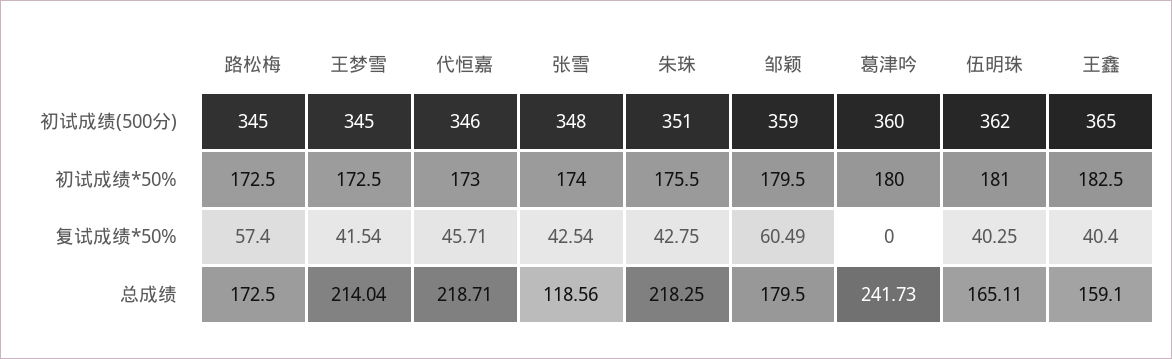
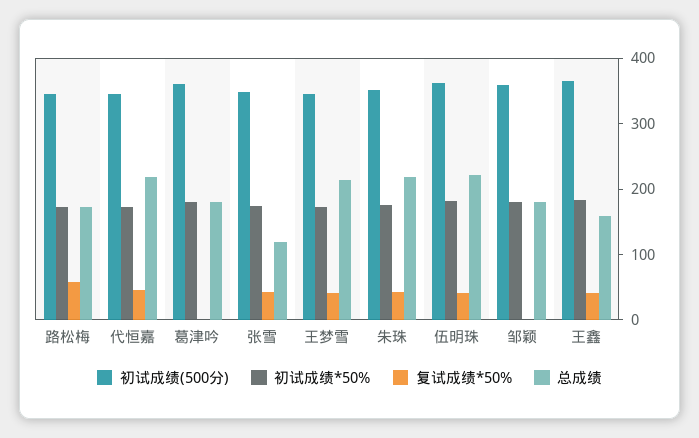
  {
    "初试成绩(500分)": {
      "路松梅": 345,
      "王梦雪": 345,
      "代恒嘉": 346,
      "张雪": 348,
      "朱珠": 351,
      "邹颖": 359,
      "葛津吟": 360,
      "伍明珠": 362,
      "王鑫": 365
    },
    "初试成绩*50%": {
      "路松梅": 172.5,
      "王梦雪": 172.5,
      "代恒嘉": 173,
      "张雪": 174,
      "朱珠": 175.5,
      "邹颖": 179.5,
      "葛津吟": 180,
      "伍明珠": 181,
      "王鑫": 182.5
    },
    "复试成绩*50%": {
      "路松梅": 57.4,
      "王梦雪": 41.54,
      "代恒嘉": 45.71,
      "张雪": 42.54,
      "朱珠": 42.75,
-     "邹颖": 60.49,
+     "邹颖": 0,
      "葛津吟": 0,
      "伍明珠": 40.25,
      "王鑫": 40.4
    },
    "总成绩": {
      "路松梅": 172.5,
      "王梦雪": 214.04,
      "代恒嘉": 218.71,
      "张雪": 118.56,
      "朱珠": 218.25,
      "邹颖": 179.5,
-     "葛津吟": 241.73,
+     "葛津吟": 180,
-     "伍明珠": 165.11,
+     "伍明珠": 220,
      "王鑫": 159.1
    }
  }

